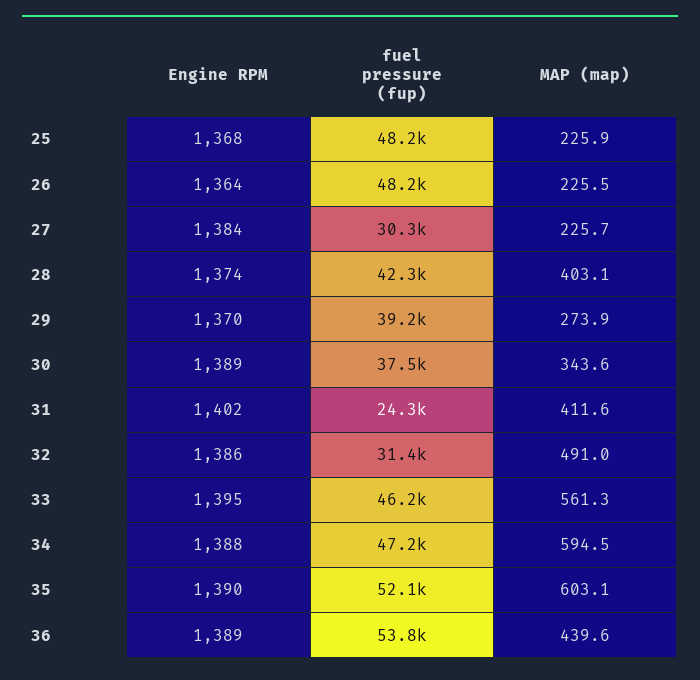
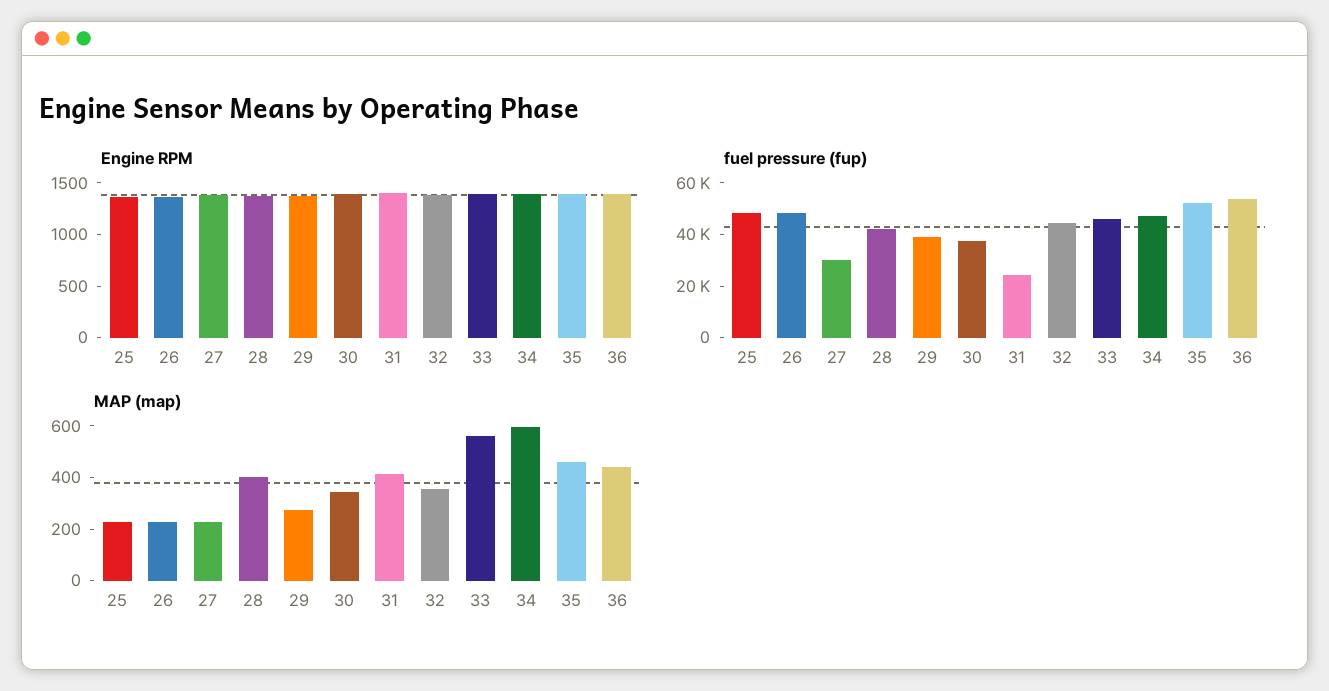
  {
    "Engine RPM": {
      "25": 1368,
      "26": 1364,
      "27": 1384,
      "28": 1374,
      "29": 1370,
      "30": 1389,
      "31": 1402,
      "32": 1386,
      "33": 1395,
      "34": 1388,
      "35": 1390,
      "36": 1389
    },
    "fuel pressure (fup)": {
      "25": 48200,
      "26": 48200,
      "27": 30300,
      "28": 42300,
      "29": 39200,
      "30": 37500,
      "31": 24300,
-     "32": 31400,
+     "32": 45000,
      "33": 46200,
      "34": 47200,
      "35": 52100,
      "36": 53800
    },
    "MAP (map)": {
      "25": 225.9,
      "26": 225.5,
      "27": 225.7,
      "28": 403.1,
      "29": 273.9,
      "30": 343.6,
      "31": 411.6,
-     "32": 491,
+     "32": 350,
      "33": 561.3,
      "34": 594.5,
-     "35": 603.1,
+     "35": 450,
      "36": 439.6
    }
  }

